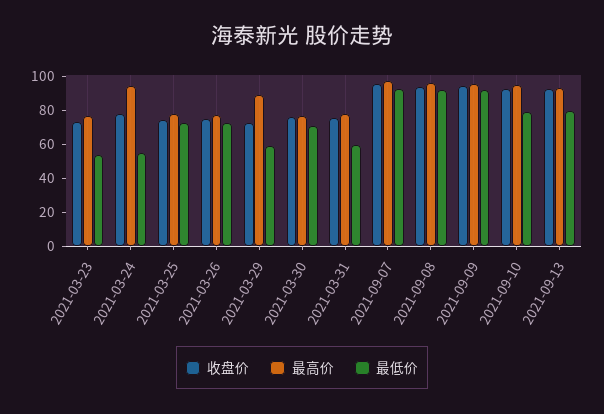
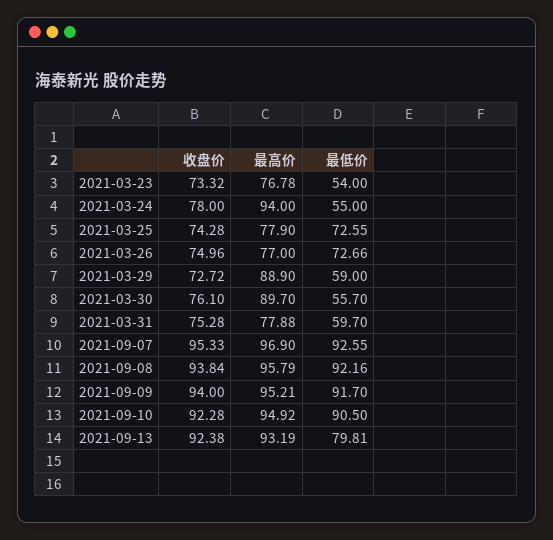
  {
    "收盘价": {
      "2021-03-23": 73.32,
      "2021-03-24": 78,
      "2021-03-25": 74.28,
      "2021-03-26": 74.96,
      "2021-03-29": 72.72,
      "2021-03-30": 76.1,
      "2021-03-31": 75.28,
      "2021-09-07": 95.33,
      "2021-09-08": 93.84,
      "2021-09-09": 94,
      "2021-09-10": 92.28,
      "2021-09-13": 92.38
    },
    "最高价": {
      "2021-03-23": 76.78,
      "2021-03-24": 94,
      "2021-03-25": 77.9,
      "2021-03-26": 77,
      "2021-03-29": 88.9,
-     "2021-03-30": 75,
+     "2021-03-30": 89.7,
      "2021-03-31": 77.88,
      "2021-09-07": 96.9,
      "2021-09-08": 95.79,
      "2021-09-09": 95.21,
      "2021-09-10": 94.92,
      "2021-09-13": 93.19
    },
    "最低价": {
      "2021-03-23": 54,
      "2021-03-24": 55,
      "2021-03-25": 72.55,
      "2021-03-26": 72.66,
      "2021-03-29": 59,
-     "2021-03-30": 70,
+     "2021-03-30": 55.7,
      "2021-03-31": 59.7,
      "2021-09-07": 92.55,
      "2021-09-08": 92.16,
      "2021-09-09": 91.7,
-     "2021-09-10": 80,
+     "2021-09-10": 90.5,
      "2021-09-13": 79.81
    }
  }

